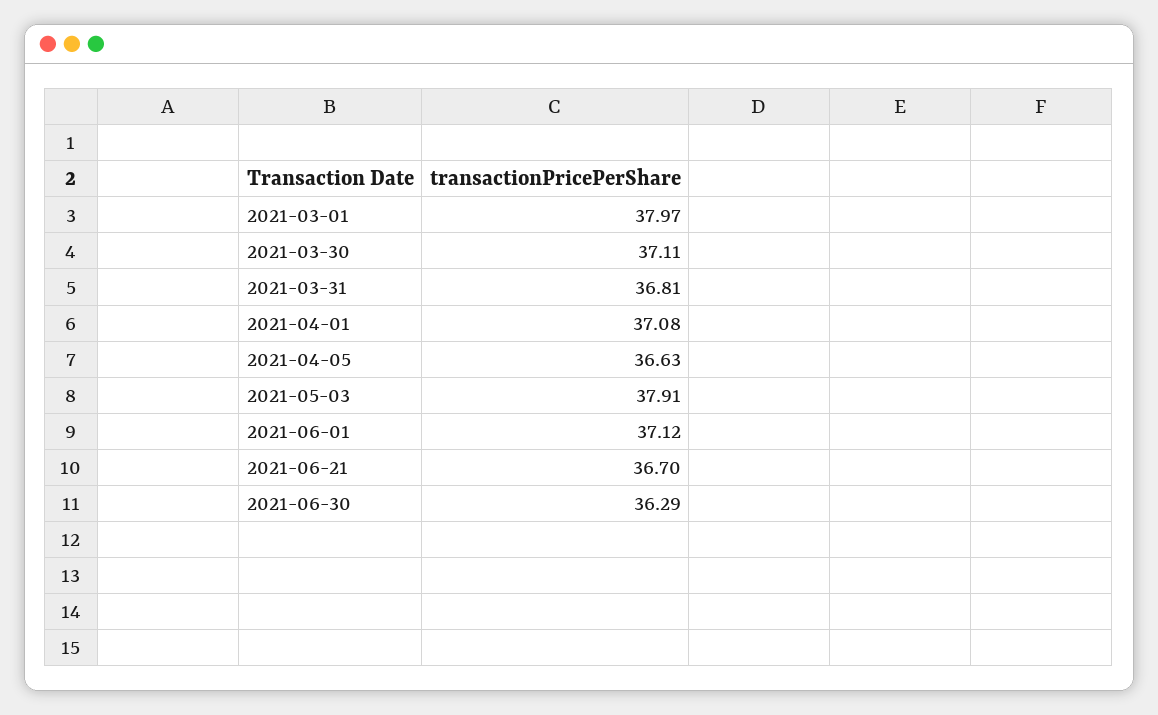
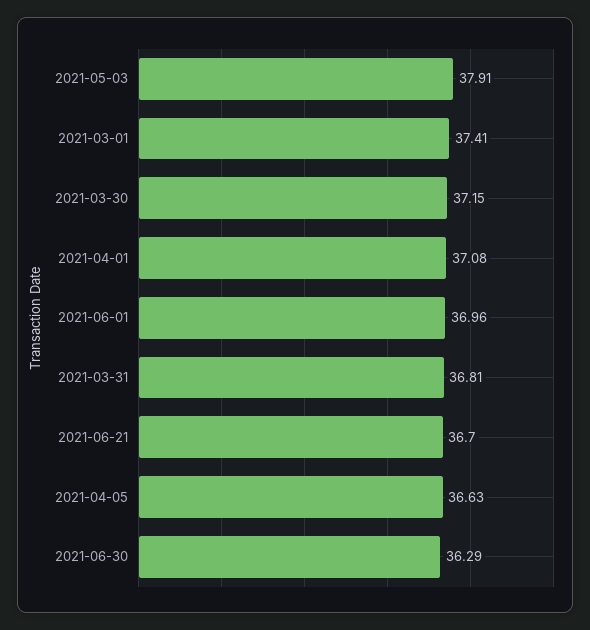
  {
-   "2021-03-01": 37.97,
+   "2021-03-01": 37.41,
-   "2021-03-30": 37.11,
+   "2021-03-30": 37.15,
    "2021-03-31": 36.81,
    "2021-04-01": 37.08,
    "2021-04-05": 36.63,
    "2021-05-03": 37.91,
-   "2021-06-01": 37.12,
+   "2021-06-01": 36.96,
    "2021-06-21": 36.7,
    "2021-06-30": 36.29
  }

